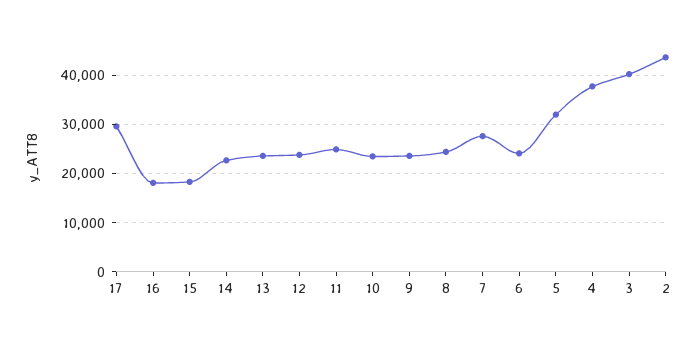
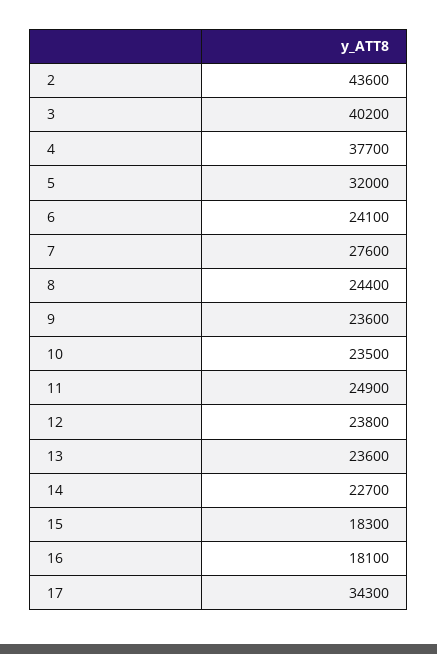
  {
-   "17": 30000,
+   "17": 34300,
    "16": 18100,
    "15": 18300,
    "14": 22700,
    "13": 23600,
    "12": 23800,
    "11": 24900,
    "10": 23500,
    "9": 23600,
    "8": 24400,
    "7": 27600,
    "6": 24100,
    "5": 32000,
    "4": 37700,
    "3": 40200,
    "2": 43600
  }

